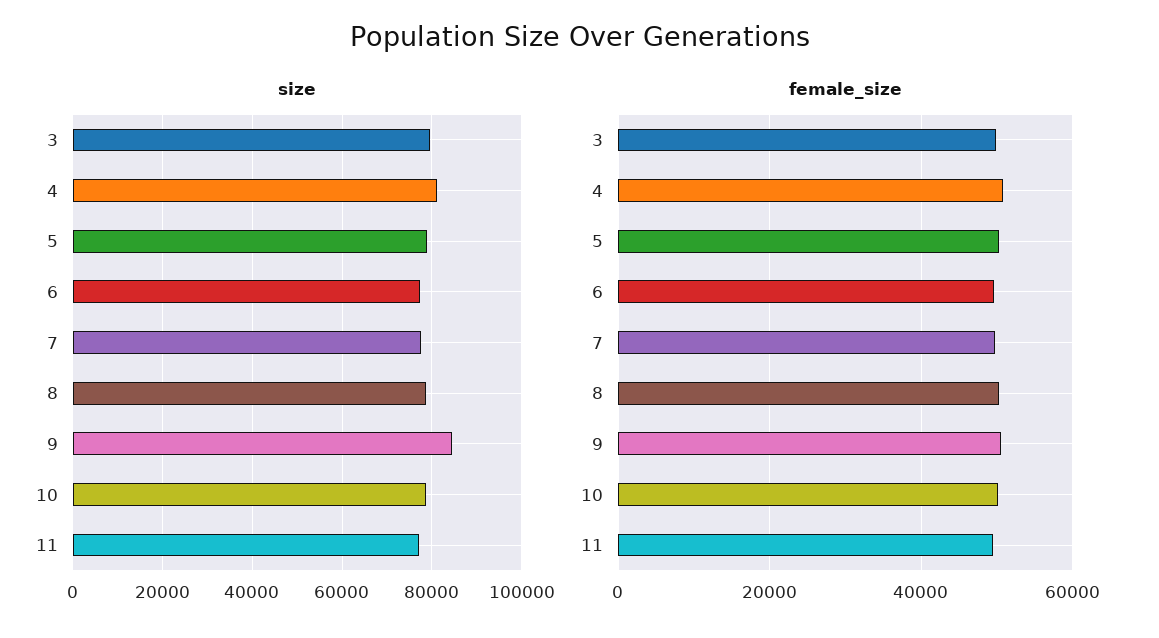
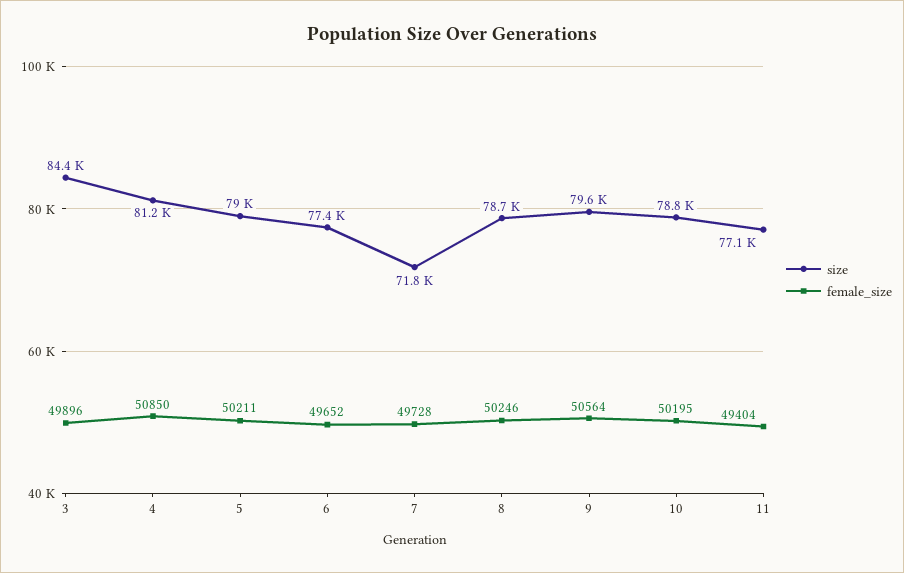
  {
    "size": {
-     "3": 80000,
+     "3": 84400,
      "4": 81200,
      "5": 79000,
      "6": 77400,
-     "7": 78000,
+     "7": 71800,
      "8": 78700,
-     "9": 84000,
+     "9": 79600,
      "10": 78800,
      "11": 77100
    },
    "female_size": {
      "3": 49896,
      "4": 50850,
      "5": 50211,
      "6": 49652,
      "7": 49728,
      "8": 50246,
      "9": 50564,
      "10": 50195,
      "11": 49404
    }
  }

